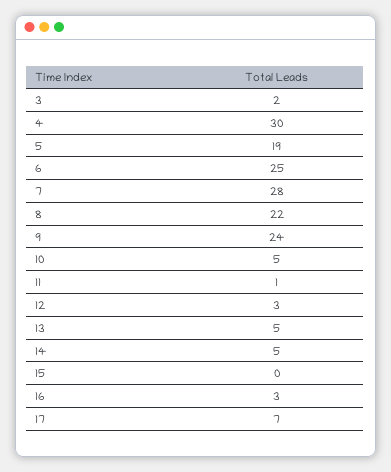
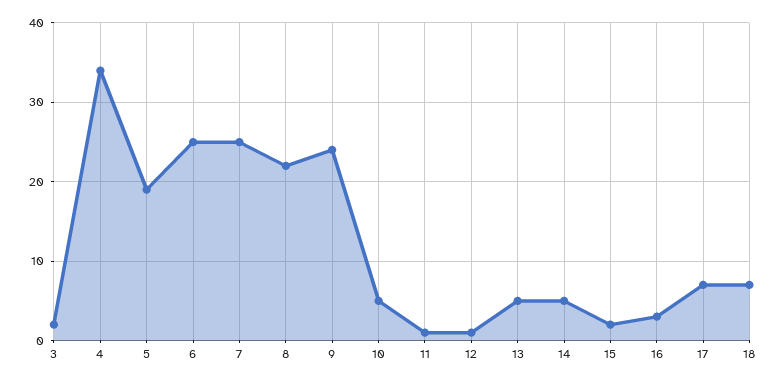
  {
    "3": 2,
-   "4": 30,
+   "4": 34,
    "5": 19,
    "6": 25,
-   "7": 28,
+   "7": 25,
    "8": 22,
    "9": 24,
    "10": 5,
    "11": 1,
-   "12": 3,
+   "12": 1,
    "13": 5,
    "14": 5,
-   "15": 0,
+   "15": 2,
    "16": 3,
-   "17": 7
+   "17": 7,
+   "18": 7
  }

